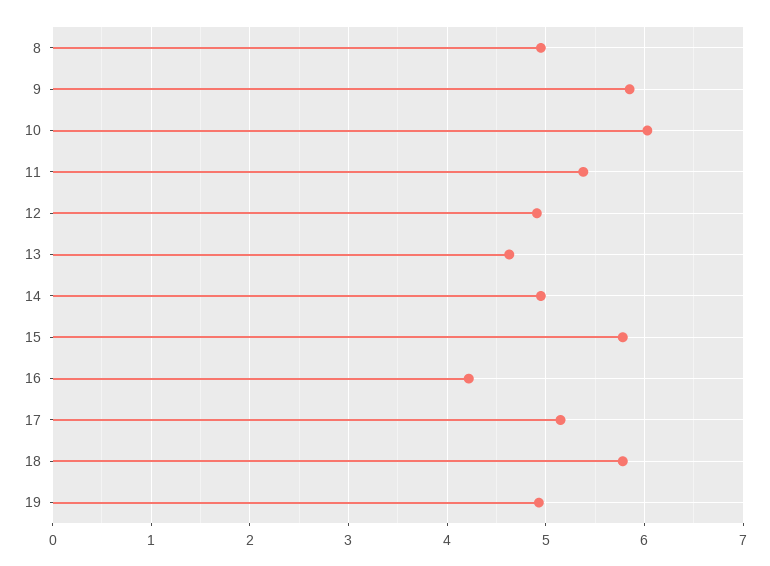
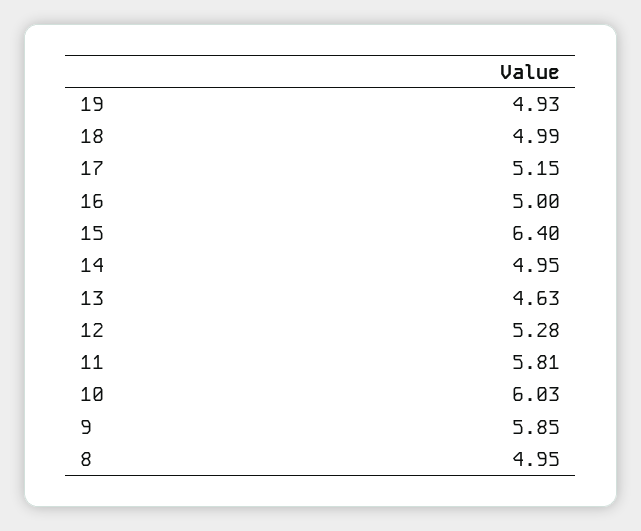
  {
    "8": 4.95,
    "9": 5.85,
    "10": 6.03,
-   "11": 5.4,
+   "11": 5.81,
-   "12": 4.9,
+   "12": 5.28,
    "13": 4.63,
    "14": 4.95,
-   "15": 5.8,
+   "15": 6.4,
-   "16": 4.2,
+   "16": 5,
    "17": 5.15,
-   "18": 5.8,
+   "18": 4.99,
    "19": 4.93
  }

